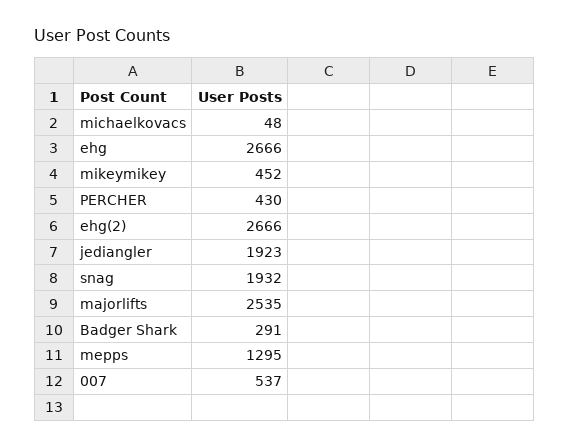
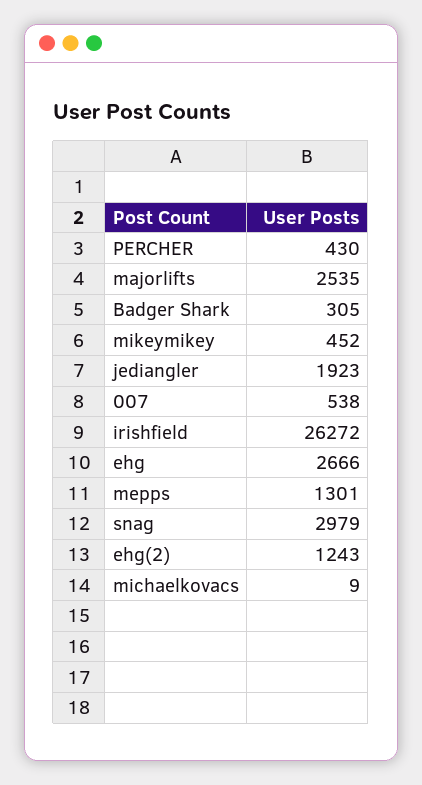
  {
-   "michaelkovacs": 48,
+   "michaelkovacs": 9,
    "ehg": 2666,
    "mikeymikey": 452,
    "PERCHER": 430,
-   "ehg(2)": 2666,
+   "ehg(2)": 1243,
    "jediangler": 1923,
-   "snag": 1932,
+   "snag": 2979,
    "majorlifts": 2535,
-   "Badger Shark": 291,
+   "Badger Shark": 305,
-   "mepps": 1295,
+   "mepps": 1301,
-   "007": 537
+   "007": 538,
+   "irishfield": 26272
  }

